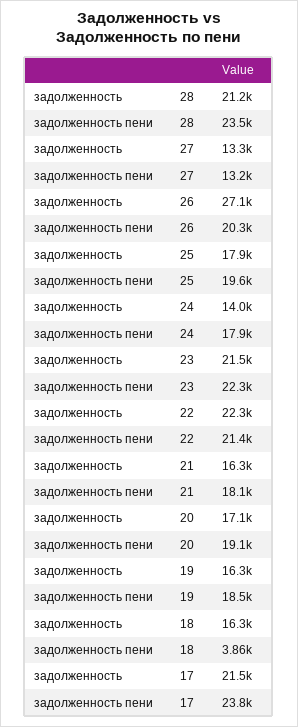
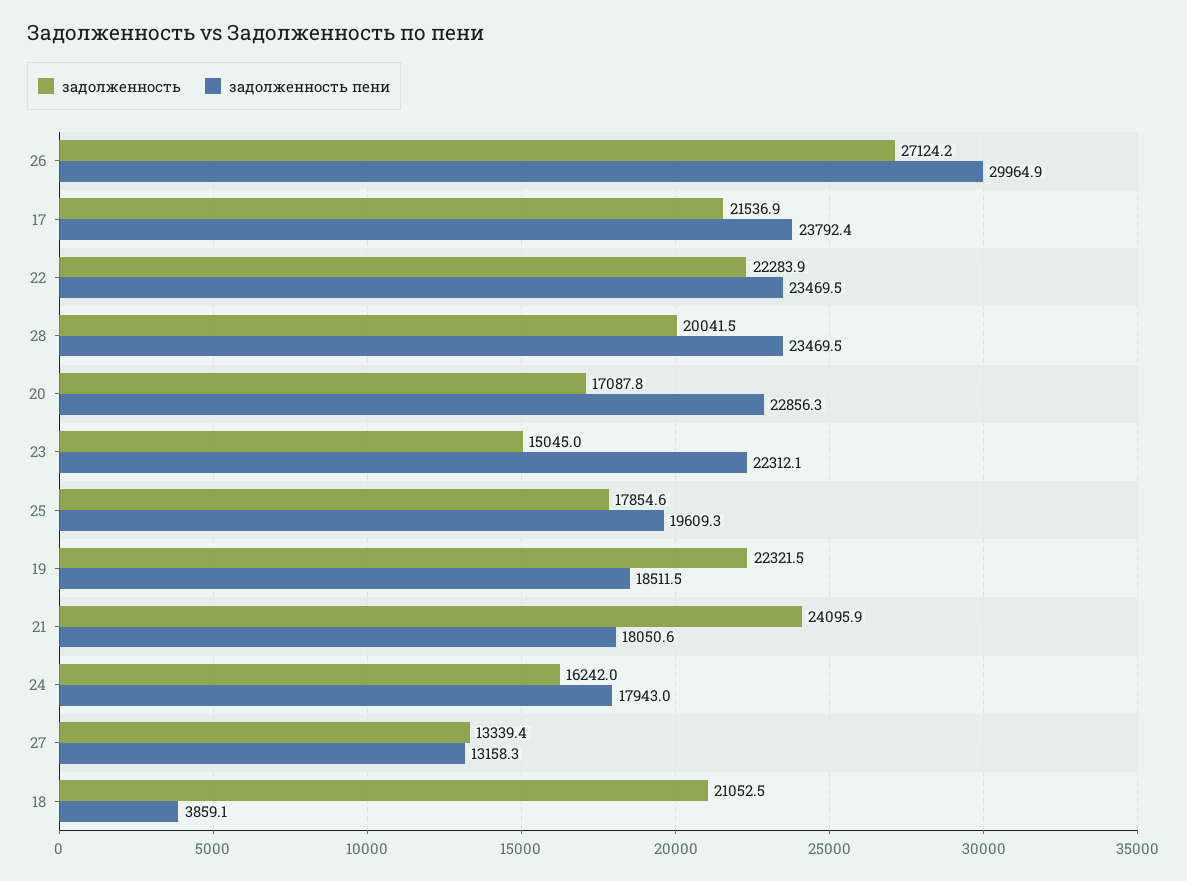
  {
    "задолженность": {
-     "28": 21200,
+     "28": 20041.5,
      "27": 13339.4,
      "26": 27124.2,
      "25": 17854.6,
-     "24": 14000,
+     "24": 16242,
-     "23": 21500,
+     "23": 15045,
      "22": 22283.9,
-     "21": 16300,
+     "21": 24095.9,
      "20": 17087.8,
-     "19": 16300,
+     "19": 22321.5,
-     "18": 16300,
+     "18": 21052.5,
      "17": 21536.9
    },
    "задолженность пени": {
      "28": 23469.5,
      "27": 13158.3,
-     "26": 20300,
+     "26": 29964.9,
      "25": 19609.3,
      "24": 17943,
      "23": 22312.1,
-     "22": 21400,
+     "22": 23469.5,
      "21": 18050.6,
-     "20": 19100,
+     "20": 22856.3,
      "19": 18511.5,
      "18": 3859.1,
      "17": 23792.4
    }
  }

